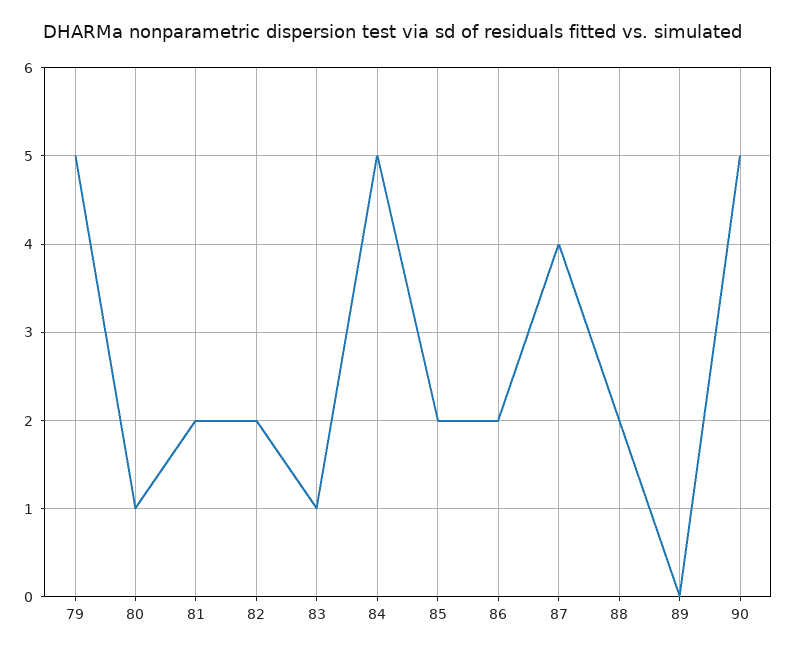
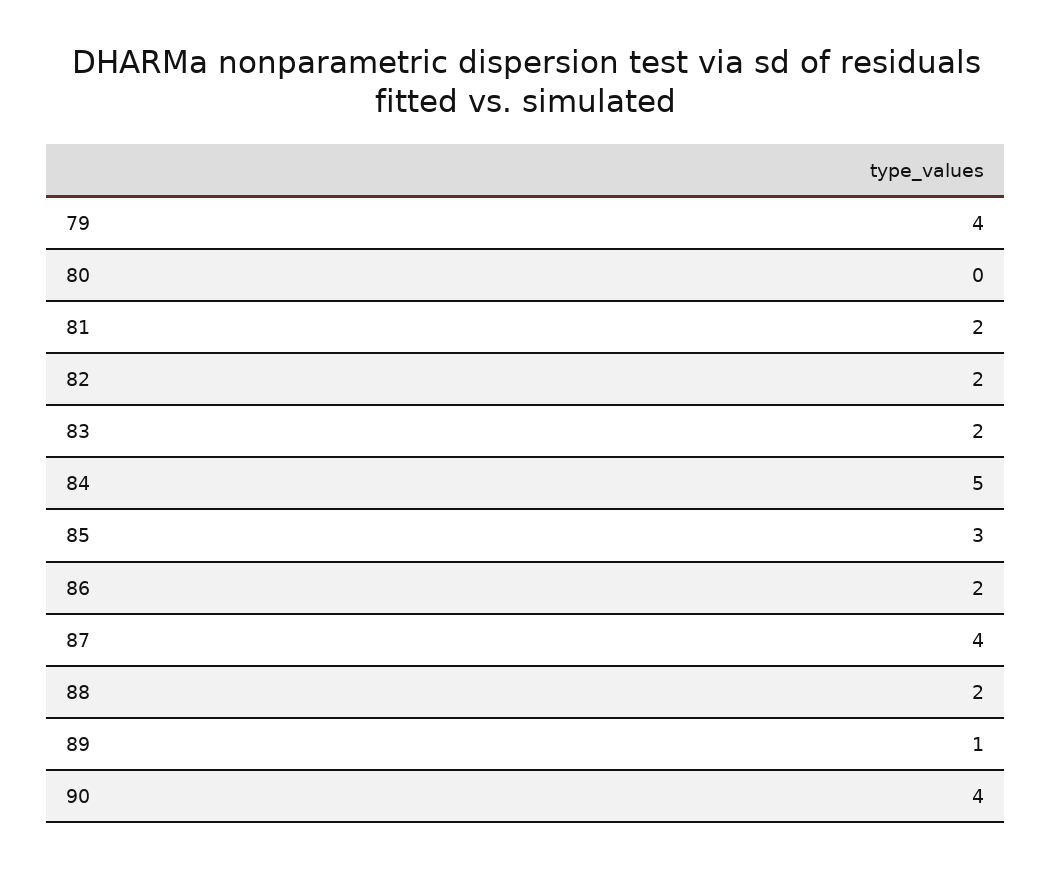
  {
-   "79": 5,
+   "79": 4,
-   "80": 1,
+   "80": 0,
    "81": 2,
    "82": 2,
-   "83": 1,
+   "83": 2,
    "84": 5,
-   "85": 2,
+   "85": 3,
    "86": 2,
    "87": 4,
    "88": 2,
-   "89": 0,
+   "89": 1,
-   "90": 5
+   "90": 4
  }

